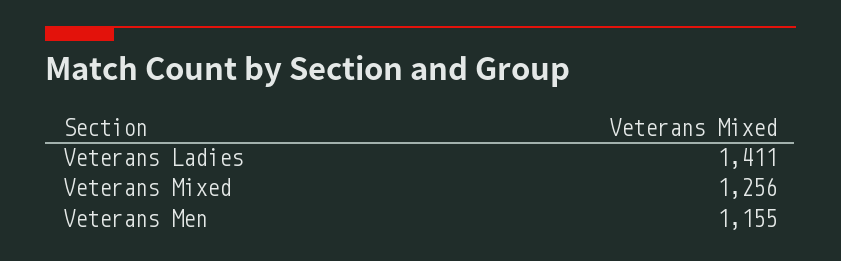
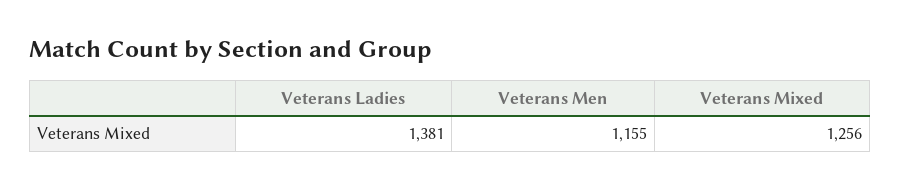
  {
-   "Veterans Ladies": 1411,
+   "Veterans Ladies": 1381,
    "Veterans Mixed": 1256,
    "Veterans Men": 1155
  }

